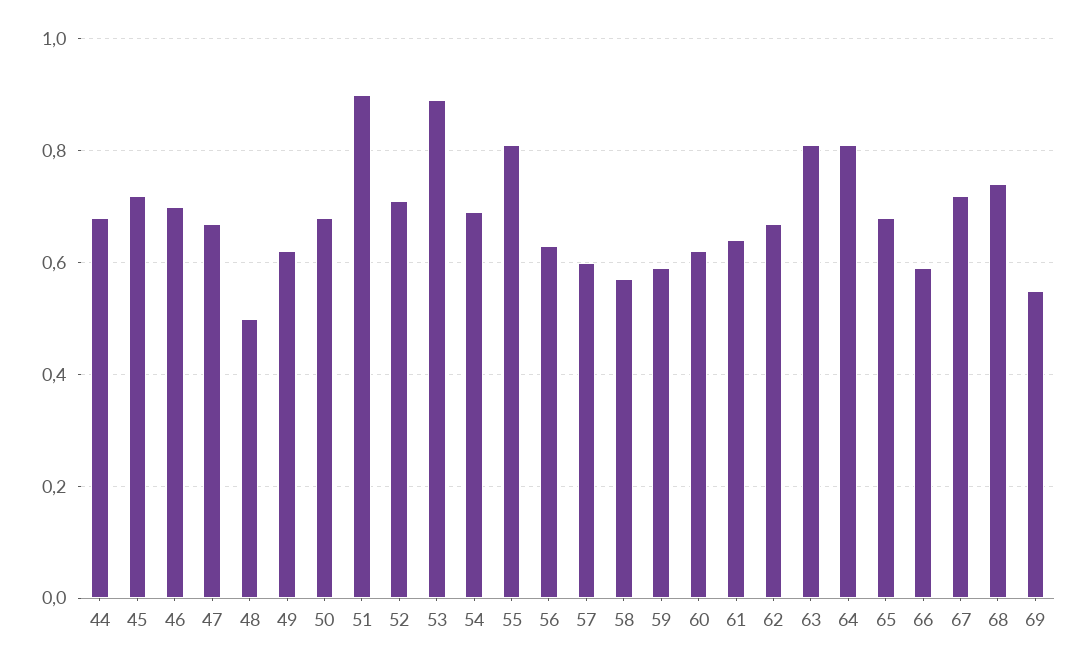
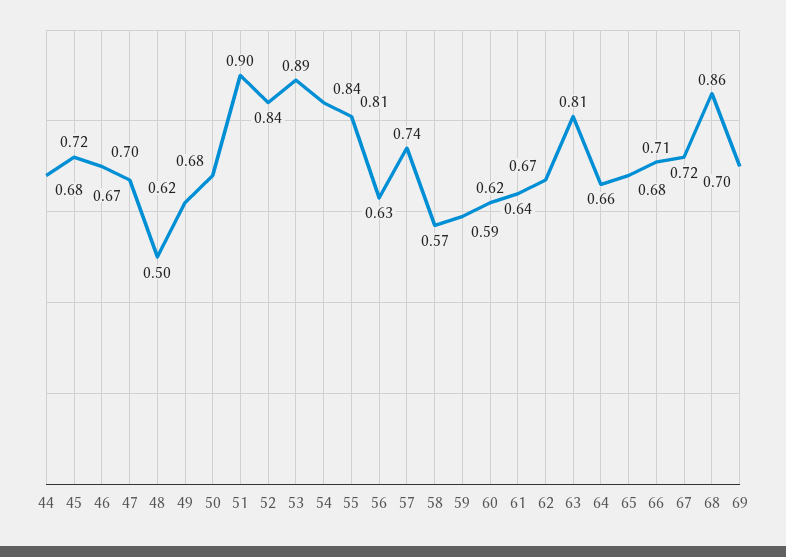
  {
    "44": 0.68,
    "45": 0.72,
    "46": 0.7,
    "47": 0.67,
    "48": 0.5,
    "49": 0.62,
    "50": 0.68,
    "51": 0.9,
-   "52": 0.7,
+   "52": 0.84,
    "53": 0.89,
-   "54": 0.7,
+   "54": 0.84,
    "55": 0.81,
    "56": 0.63,
-   "57": 0.6,
+   "57": 0.74,
    "58": 0.57,
    "59": 0.59,
    "60": 0.62,
    "61": 0.64,
    "62": 0.67,
    "63": 0.81,
-   "64": 0.8,
+   "64": 0.66,
    "65": 0.68,
-   "66": 0.6,
+   "66": 0.71,
    "67": 0.72,
-   "68": 0.75,
+   "68": 0.86,
-   "69": 0.55
+   "69": 0.7
  }

